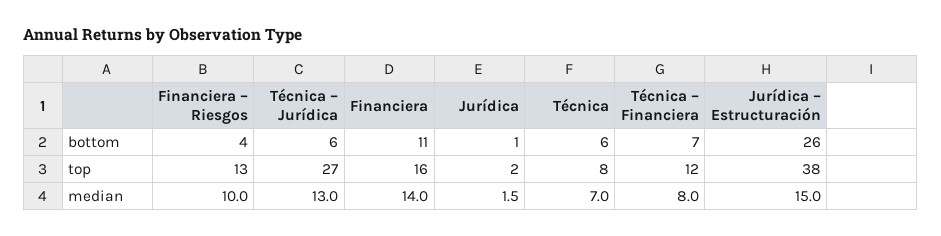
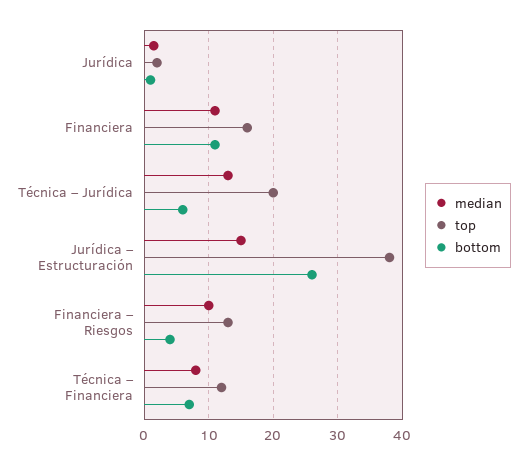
  {
    "bottom": {
      "Financiera – Riesgos": 4,
      "Técnica – Jurídica": 6,
      "Financiera": 11,
      "Jurídica": 1,
-     "Técnica": 6,
      "Técnica – Financiera": 7,
      "Jurídica – Estructuración": 26
    },
    "top": {
      "Financiera – Riesgos": 13,
-     "Técnica – Jurídica": 27,
+     "Técnica – Jurídica": 20,
      "Financiera": 16,
      "Jurídica": 2,
-     "Técnica": 8,
      "Técnica – Financiera": 12,
      "Jurídica – Estructuración": 38
    },
    "median": {
      "Financiera – Riesgos": 10,
      "Técnica – Jurídica": 13,
-     "Financiera": 14,
+     "Financiera": 11,
      "Jurídica": 1.5,
-     "Técnica": 7,
      "Técnica – Financiera": 8,
      "Jurídica – Estructuración": 15
    }
  }

